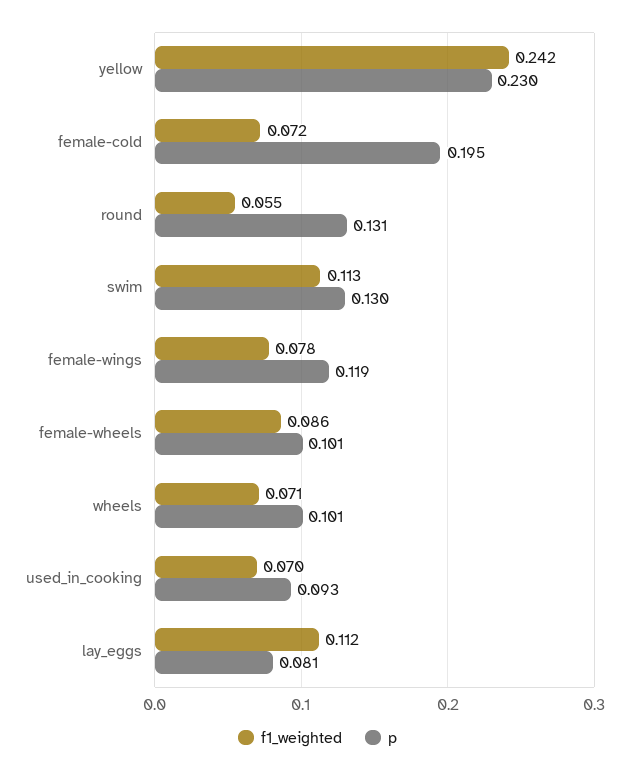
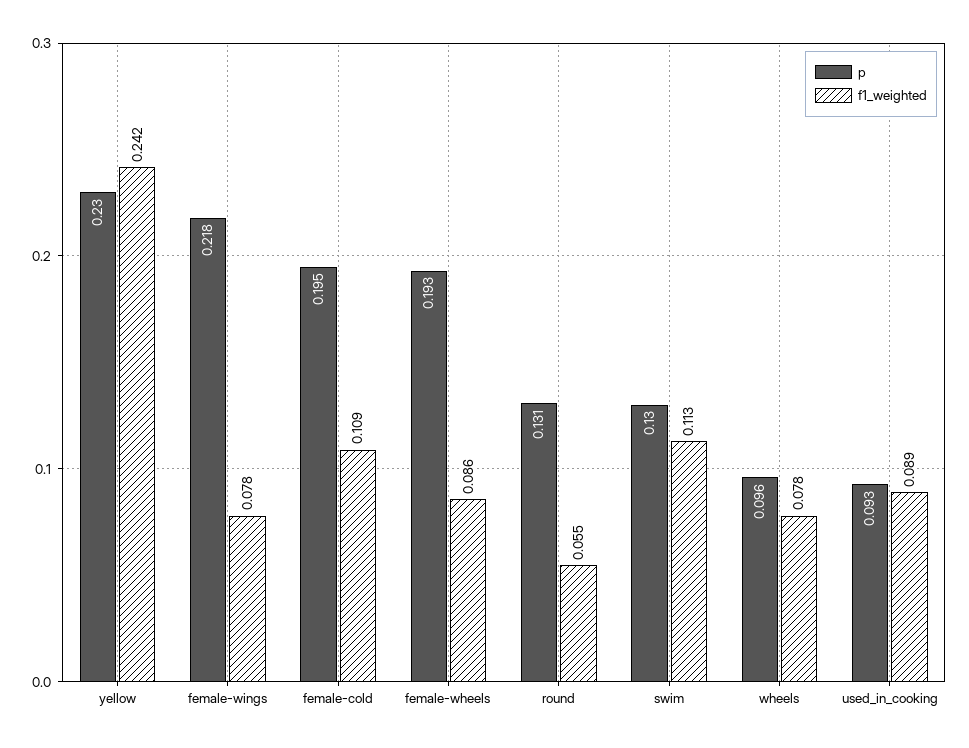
  {
    "f1_weighted": {
      "yellow": 0.242,
-     "female-cold": 0.072,
+     "female-cold": 0.109,
      "round": 0.055,
      "swim": 0.113,
      "female-wings": 0.078,
      "female-wheels": 0.086,
-     "wheels": 0.071,
+     "wheels": 0.078,
-     "used_in_cooking": 0.07,
+     "used_in_cooking": 0.089
-     "lay_eggs": 0.112
    },
    "p": {
      "yellow": 0.23,
      "female-cold": 0.195,
      "round": 0.131,
      "swim": 0.13,
-     "female-wings": 0.119,
+     "female-wings": 0.218,
-     "female-wheels": 0.101,
+     "female-wheels": 0.193,
-     "wheels": 0.101,
+     "wheels": 0.096,
-     "used_in_cooking": 0.093,
+     "used_in_cooking": 0.093
-     "lay_eggs": 0.081
    }
  }

